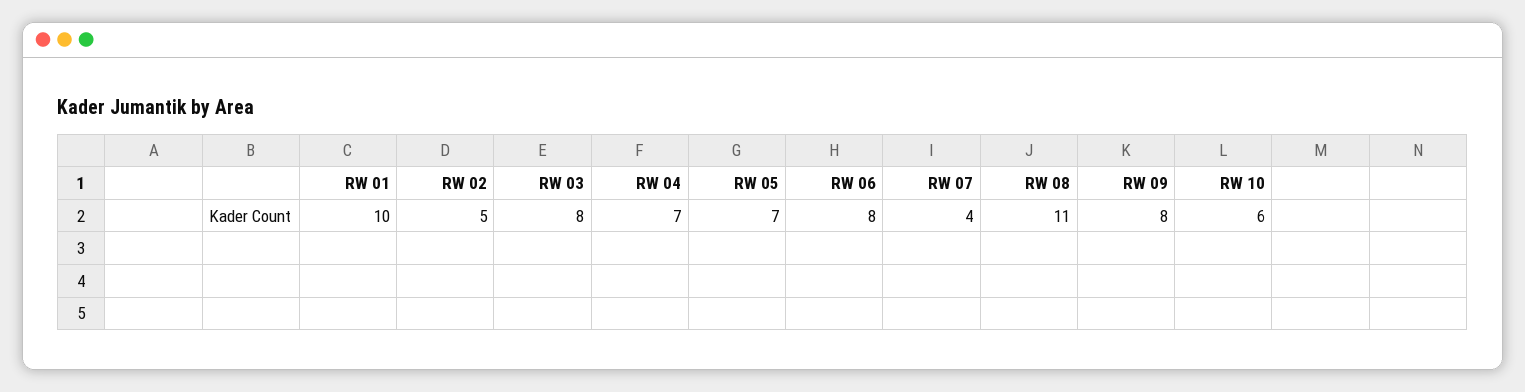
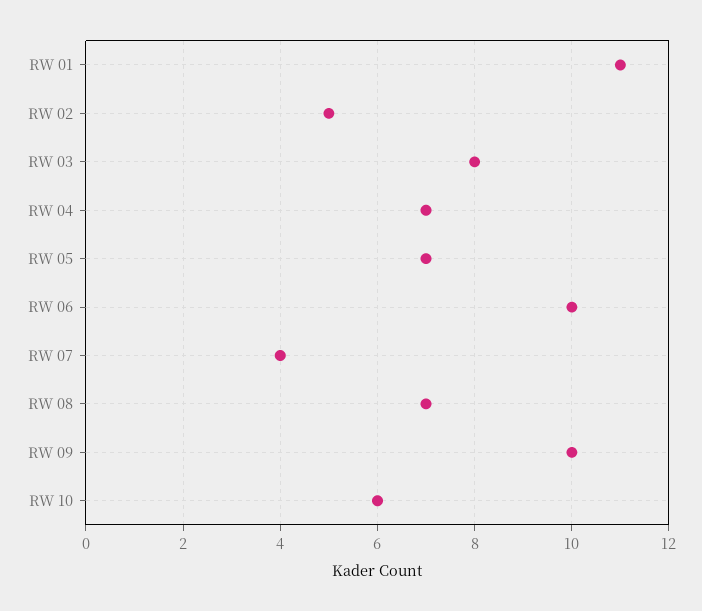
  {
-   "RW 01": 10,
+   "RW 01": 11,
    "RW 02": 5,
    "RW 03": 8,
    "RW 04": 7,
    "RW 05": 7,
-   "RW 06": 8,
+   "RW 06": 10,
    "RW 07": 4,
-   "RW 08": 11,
+   "RW 08": 7,
-   "RW 09": 8,
+   "RW 09": 10,
    "RW 10": 6
  }

